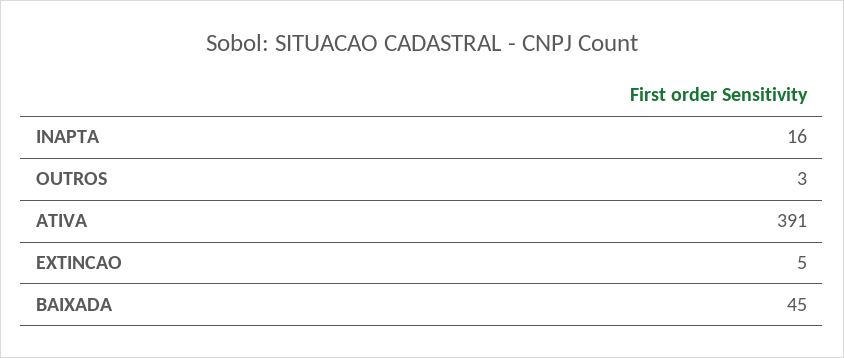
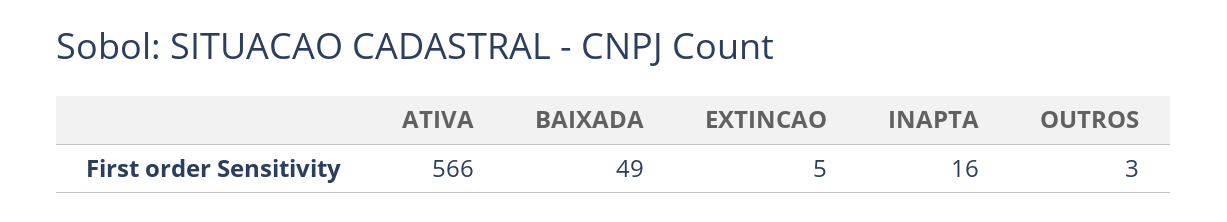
  {
    "INAPTA": 16,
    "OUTROS": 3,
-   "ATIVA": 391,
+   "ATIVA": 566,
    "EXTINCAO": 5,
-   "BAIXADA": 45
+   "BAIXADA": 49
  }

